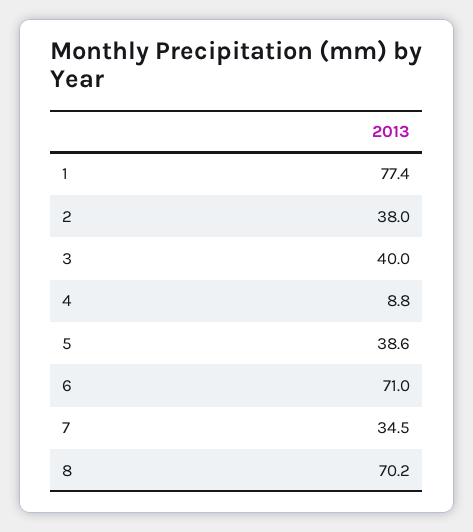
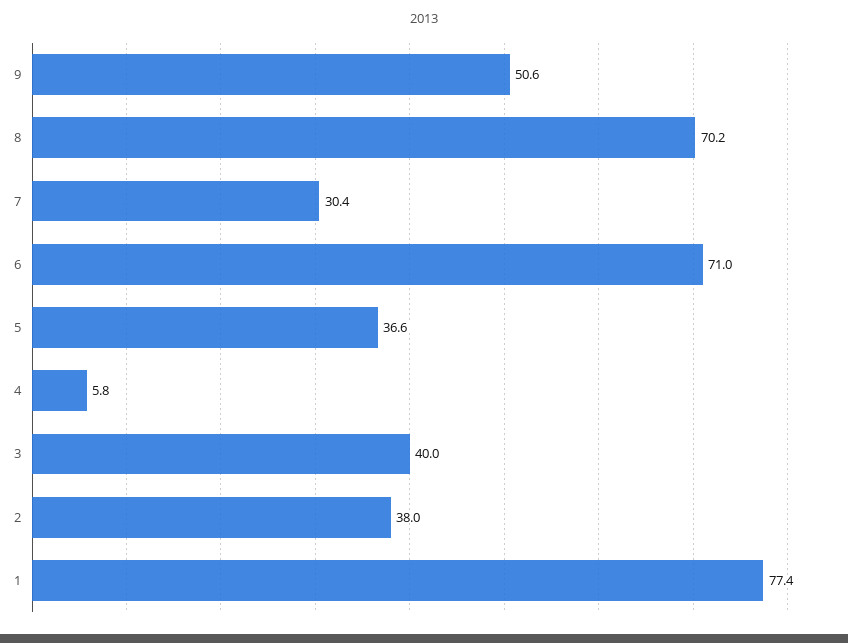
  {
    "1": 77.4,
    "2": 38,
    "3": 40,
-   "4": 8.8,
+   "4": 5.8,
-   "5": 38.6,
+   "5": 36.6,
    "6": 71,
-   "7": 34.5,
+   "7": 30.4,
-   "8": 70.2
+   "8": 70.2,
+   "9": 50.6
  }

